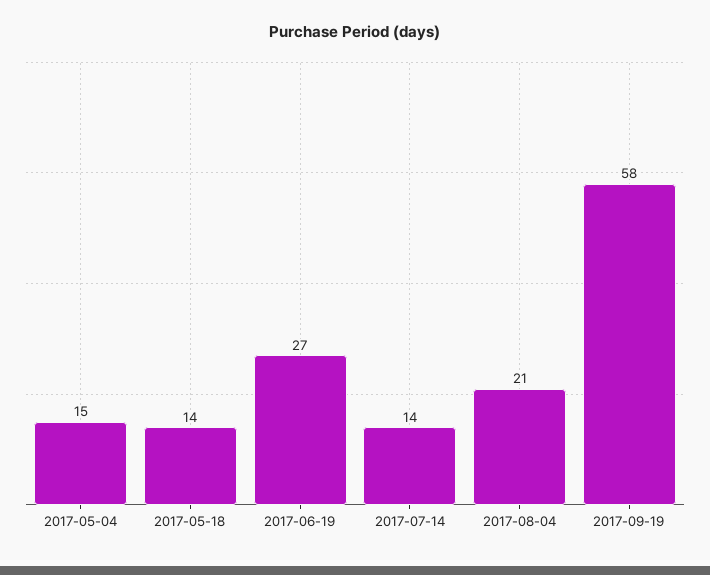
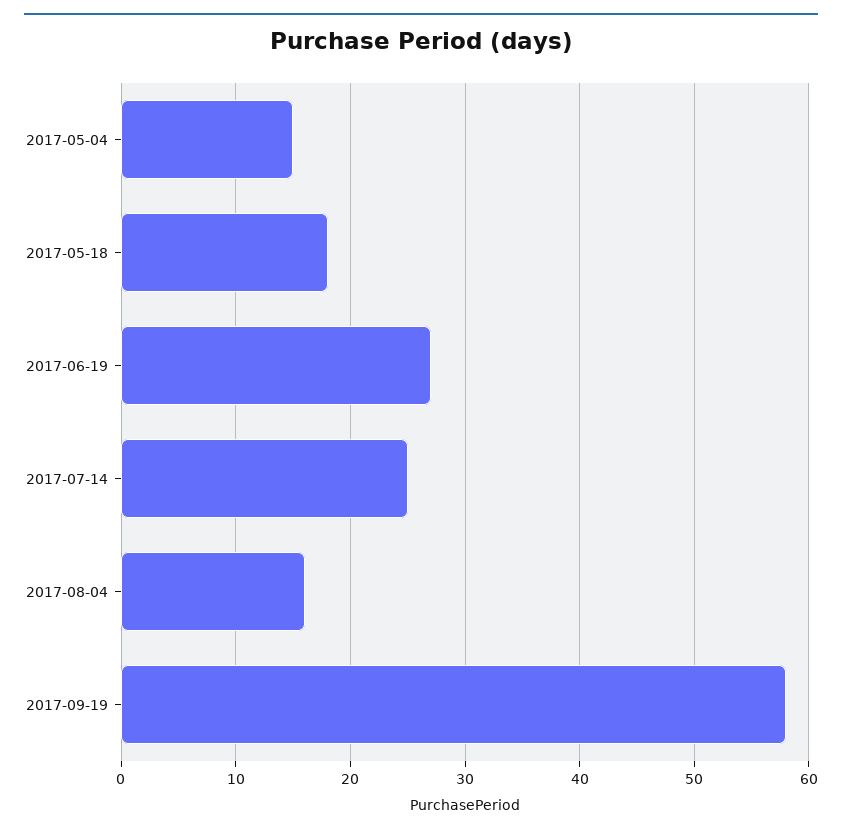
  {
    "2017-05-04": 15,
-   "2017-05-18": 14,
+   "2017-05-18": 18,
    "2017-06-19": 27,
-   "2017-07-14": 14,
+   "2017-07-14": 25,
-   "2017-08-04": 21,
+   "2017-08-04": 16,
    "2017-09-19": 58
  }

